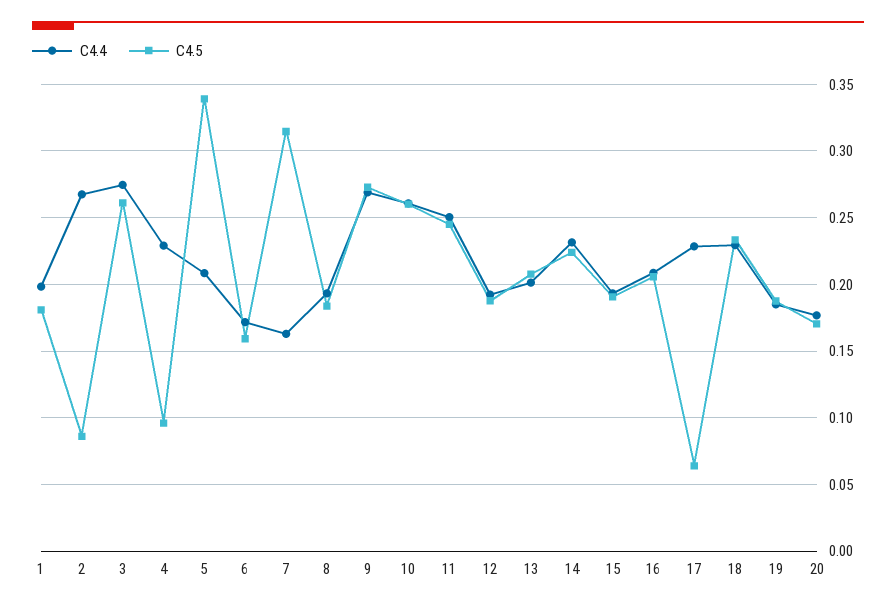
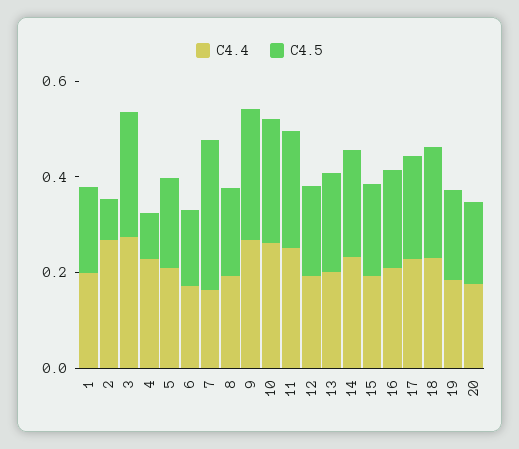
  {
    "C4.4": {
      "1": 0.2,
      "2": 0.27,
      "3": 0.275,
      "4": 0.23,
      "5": 0.21,
      "6": 0.17,
      "7": 0.165,
      "8": 0.195,
      "9": 0.27,
      "10": 0.26,
      "11": 0.25,
      "12": 0.19,
      "13": 0.2,
      "14": 0.23,
      "15": 0.195,
      "16": 0.21,
      "17": 0.23,
      "18": 0.23,
      "19": 0.185,
      "20": 0.175
    },
    "C4.5": {
      "1": 0.18,
      "2": 0.085,
      "3": 0.26,
      "4": 0.095,
-     "5": 0.34,
+     "5": 0.2,
      "6": 0.16,
      "7": 0.315,
      "8": 0.185,
      "9": 0.275,
      "10": 0.26,
      "11": 0.245,
      "12": 0.19,
      "13": 0.21,
      "14": 0.225,
      "15": 0.19,
      "16": 0.205,
-     "17": 0.065,
+     "17": 0.2,
      "18": 0.235,
      "19": 0.19,
      "20": 0.17
    }
  }

